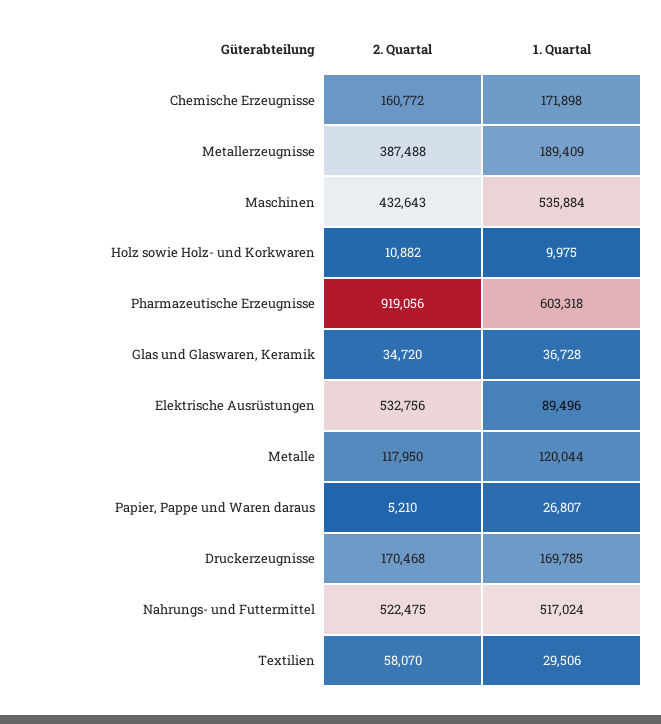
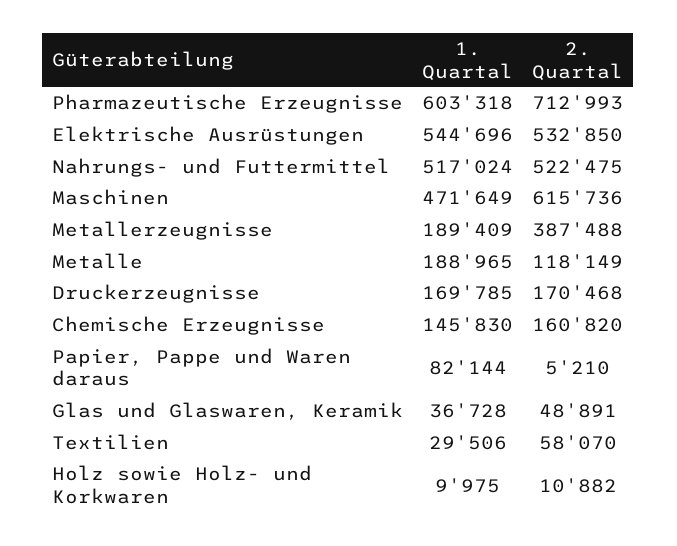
  {
    "2. Quartal": {
-     "Chemische Erzeugnisse": 160772,
+     "Chemische Erzeugnisse": 160820,
      "Metallerzeugnisse": 387488,
-     "Maschinen": 432643,
+     "Maschinen": 615736,
      "Holz sowie Holz- und Korkwaren": 10882,
-     "Pharmazeutische Erzeugnisse": 919056,
+     "Pharmazeutische Erzeugnisse": 712993,
-     "Glas und Glaswaren, Keramik": 34720,
+     "Glas und Glaswaren, Keramik": 48891,
-     "Elektrische Ausrüstungen": 532756,
+     "Elektrische Ausrüstungen": 532850,
-     "Metalle": 117950,
+     "Metalle": 118149,
      "Papier, Pappe und Waren daraus": 5210,
      "Druckerzeugnisse": 170468,
      "Nahrungs- und Futtermittel": 522475,
      "Textilien": 58070
    },
    "1. Quartal": {
-     "Chemische Erzeugnisse": 171898,
+     "Chemische Erzeugnisse": 145830,
      "Metallerzeugnisse": 189409,
-     "Maschinen": 535884,
+     "Maschinen": 471649,
      "Holz sowie Holz- und Korkwaren": 9975,
      "Pharmazeutische Erzeugnisse": 603318,
      "Glas und Glaswaren, Keramik": 36728,
-     "Elektrische Ausrüstungen": 89496,
+     "Elektrische Ausrüstungen": 544696,
-     "Metalle": 120044,
+     "Metalle": 188965,
-     "Papier, Pappe und Waren daraus": 26807,
+     "Papier, Pappe und Waren daraus": 82144,
      "Druckerzeugnisse": 169785,
      "Nahrungs- und Futtermittel": 517024,
      "Textilien": 29506
    }
  }

